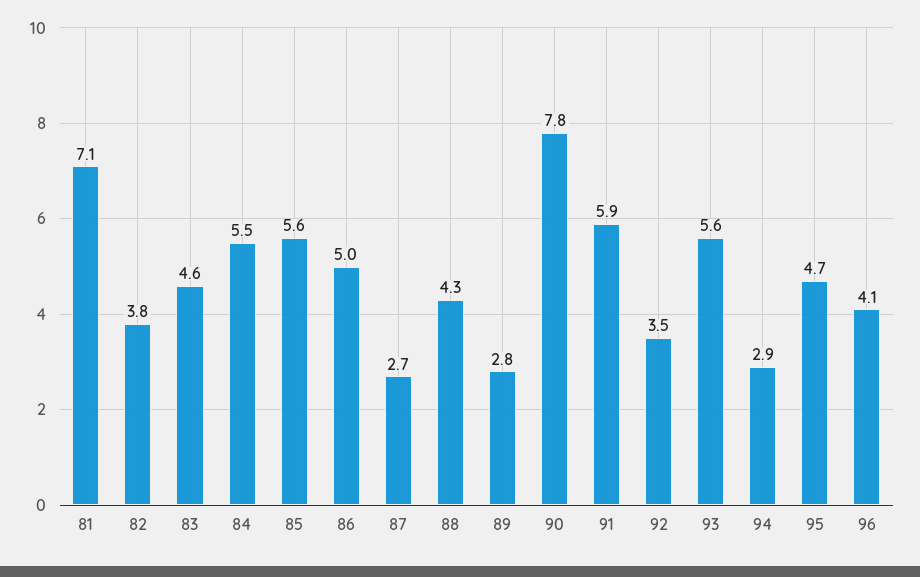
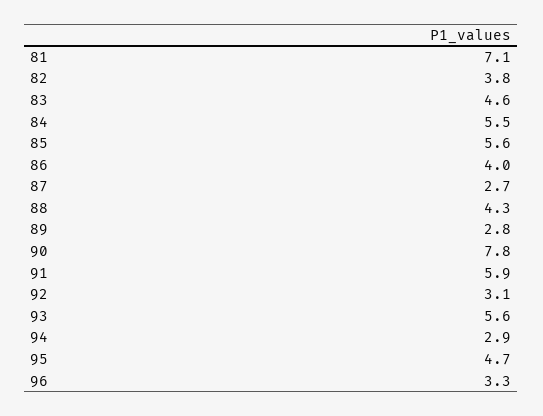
  {
    "81": 7.1,
    "82": 3.8,
    "83": 4.6,
    "84": 5.5,
    "85": 5.6,
-   "86": 5,
+   "86": 4,
    "87": 2.7,
    "88": 4.3,
    "89": 2.8,
    "90": 7.8,
    "91": 5.9,
-   "92": 3.5,
+   "92": 3.1,
    "93": 5.6,
    "94": 2.9,
    "95": 4.7,
-   "96": 4.1
+   "96": 3.3
  }

